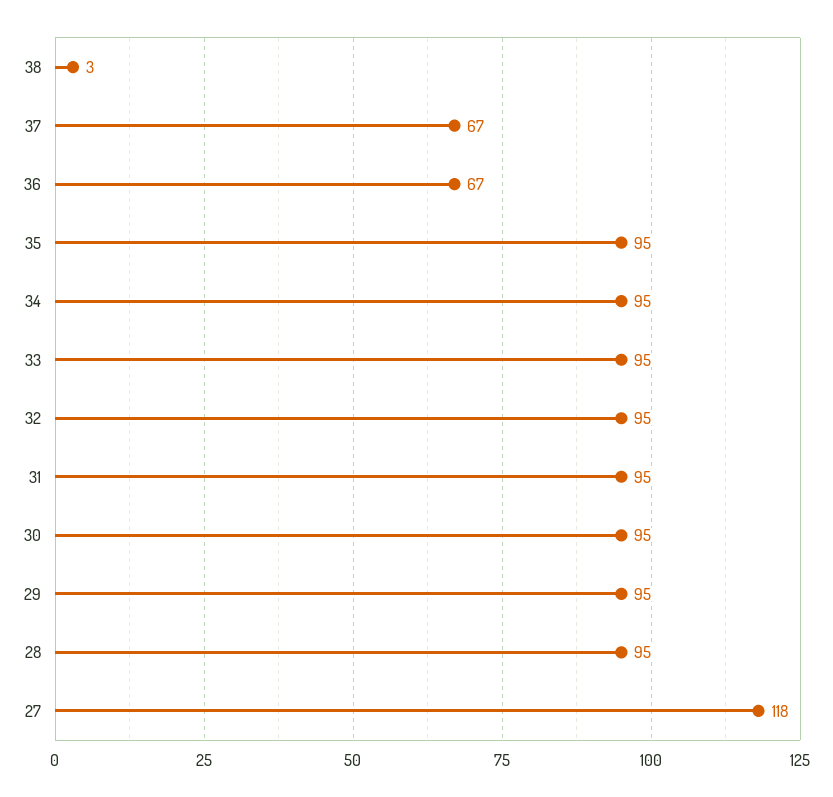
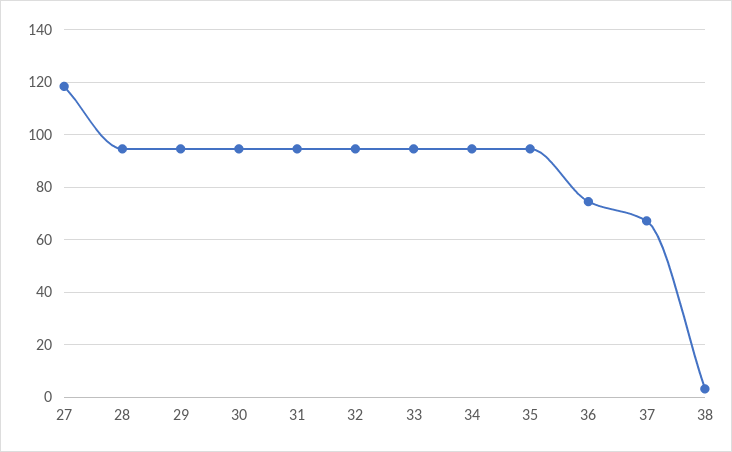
  {
    "38": 3,
    "37": 67,
-   "36": 67,
+   "36": 75,
    "35": 95,
    "34": 95,
    "33": 95,
    "32": 95,
    "31": 95,
    "30": 95,
    "29": 95,
    "28": 95,
    "27": 118
  }

